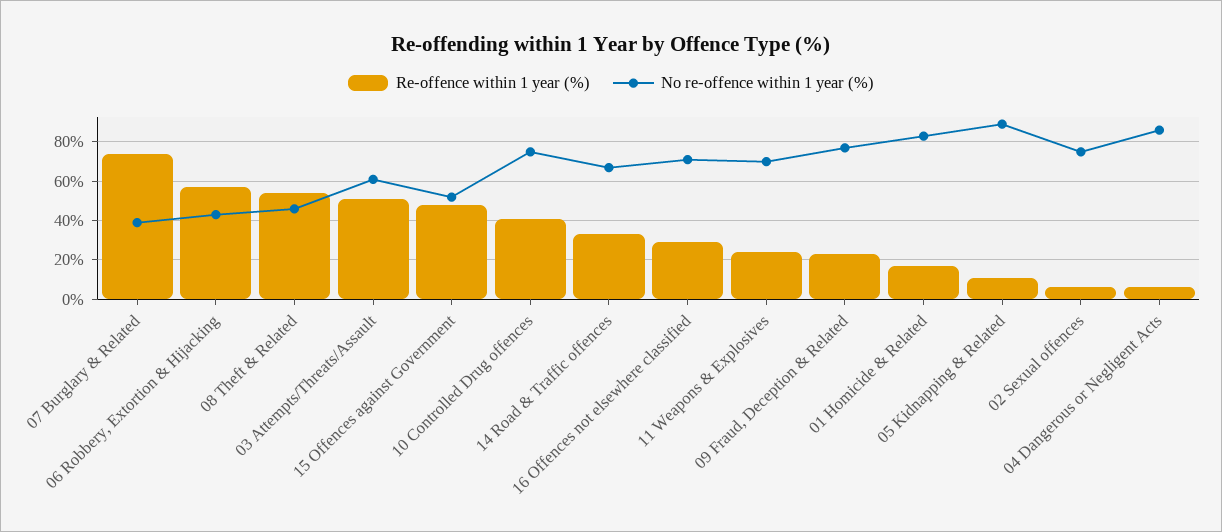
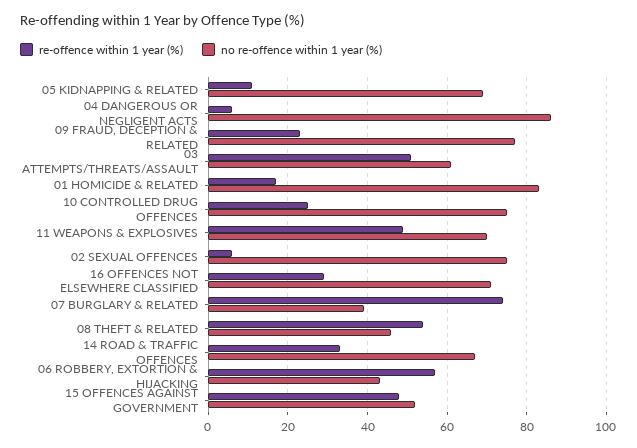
  {
    "Re-offence within 1 year (%)": {
      "07 Burglary & Related": 75,
      "06 Robbery, Extortion & Hijacking": 55,
      "08 Theft & Related": 55,
      "03 Attempts/Threats/Assault": 50,
      "15 Offences against Government": 50,
-     "10 Controlled Drug offences": 40,
+     "10 Controlled Drug offences": 25,
      "14 Road & Traffic offences": 35,
      "16 Offences not elsewhere classified": 30,
-     "11 Weapons & Explosives": 25,
+     "11 Weapons & Explosives": 50,
      "09 Fraud, Deception & Related": 25,
      "01 Homicide & Related": 15,
      "05 Kidnapping & Related": 10,
      "02 Sexual offences": 5,
      "04 Dangerous or Negligent Acts": 5
    },
    "No re-offence within 1 year (%)": {
      "07 Burglary & Related": 40,
      "06 Robbery, Extortion & Hijacking": 45,
      "08 Theft & Related": 45,
      "03 Attempts/Threats/Assault": 60,
      "15 Offences against Government": 50,
      "10 Controlled Drug offences": 75,
      "14 Road & Traffic offences": 65,
      "16 Offences not elsewhere classified": 70,
      "11 Weapons & Explosives": 70,
      "09 Fraud, Deception & Related": 75,
      "01 Homicide & Related": 85,
-     "05 Kidnapping & Related": 90,
+     "05 Kidnapping & Related": 70,
      "02 Sexual offences": 75,
      "04 Dangerous or Negligent Acts": 85
    }
  }

